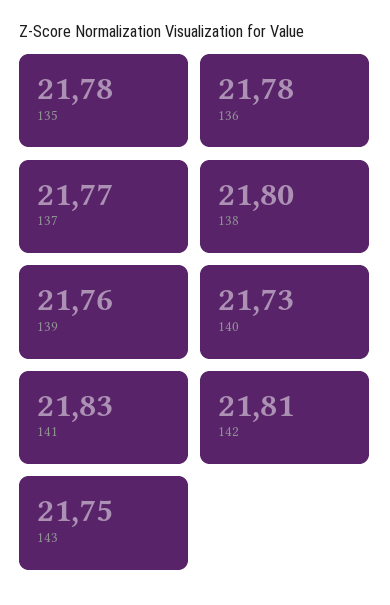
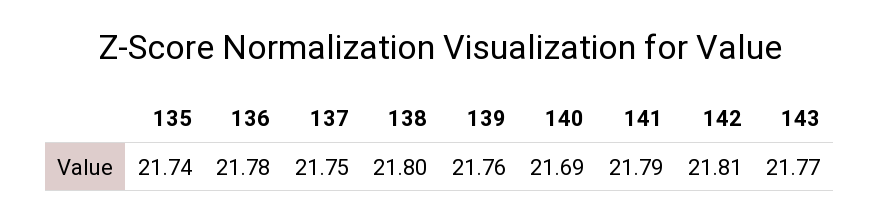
  {
-   "135": 21.78,
+   "135": 21.74,
    "136": 21.78,
-   "137": 21.77,
+   "137": 21.75,
    "138": 21.8,
    "139": 21.76,
-   "140": 21.73,
+   "140": 21.69,
-   "141": 21.83,
+   "141": 21.79,
    "142": 21.81,
-   "143": 21.75
+   "143": 21.77
  }

